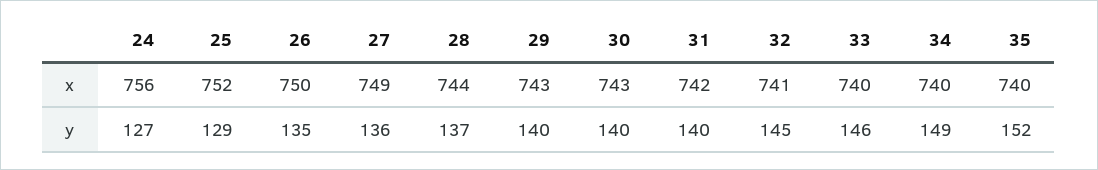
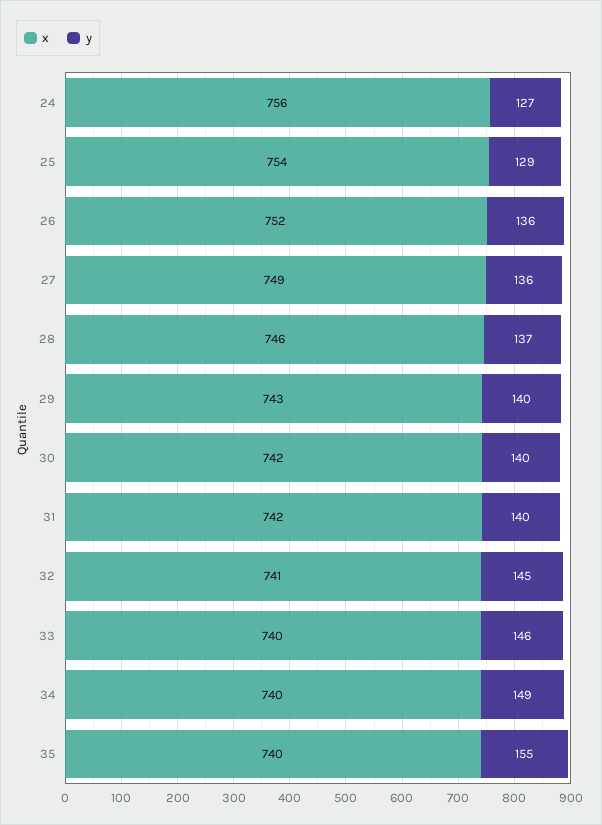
  {
    "x": {
      "24": 756,
-     "25": 752,
+     "25": 754,
-     "26": 750,
+     "26": 752,
      "27": 749,
-     "28": 744,
+     "28": 746,
      "29": 743,
-     "30": 743,
+     "30": 742,
      "31": 742,
      "32": 741,
      "33": 740,
      "34": 740,
      "35": 740
    },
    "y": {
      "24": 127,
      "25": 129,
-     "26": 135,
+     "26": 136,
      "27": 136,
      "28": 137,
      "29": 140,
      "30": 140,
      "31": 140,
      "32": 145,
      "33": 146,
      "34": 149,
-     "35": 152
+     "35": 155
    }
  }

